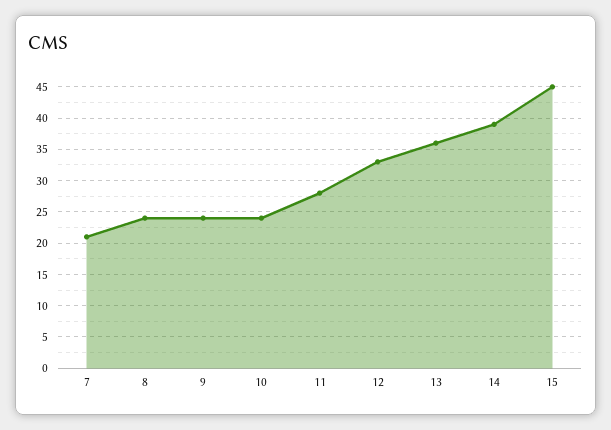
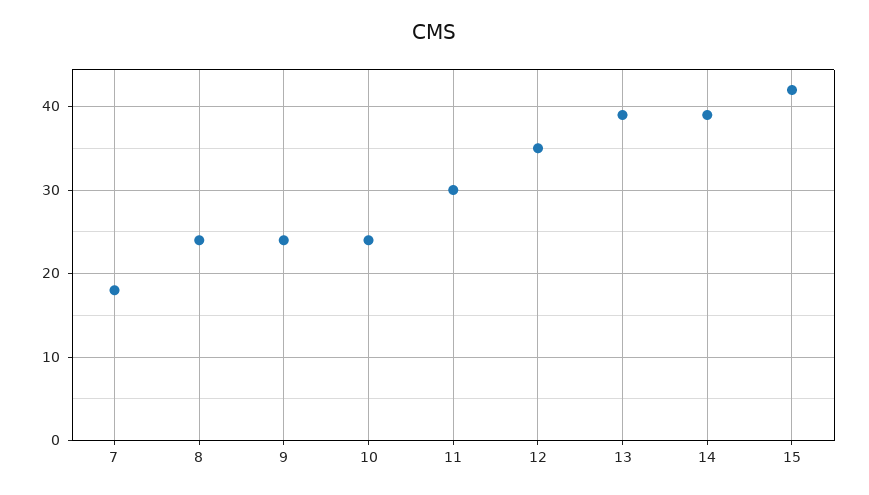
  {
-   "7": 21,
+   "7": 18,
    "8": 24,
    "9": 24,
    "10": 24,
-   "11": 28,
+   "11": 30,
-   "12": 33,
+   "12": 35,
-   "13": 36,
+   "13": 39,
    "14": 39,
-   "15": 45
+   "15": 42
  }

